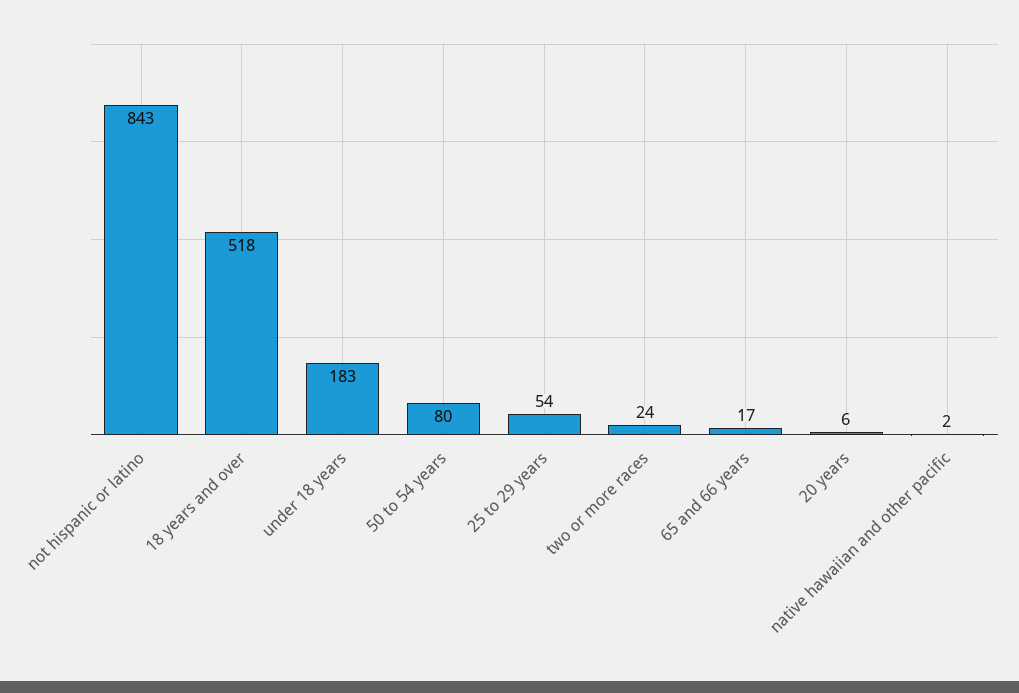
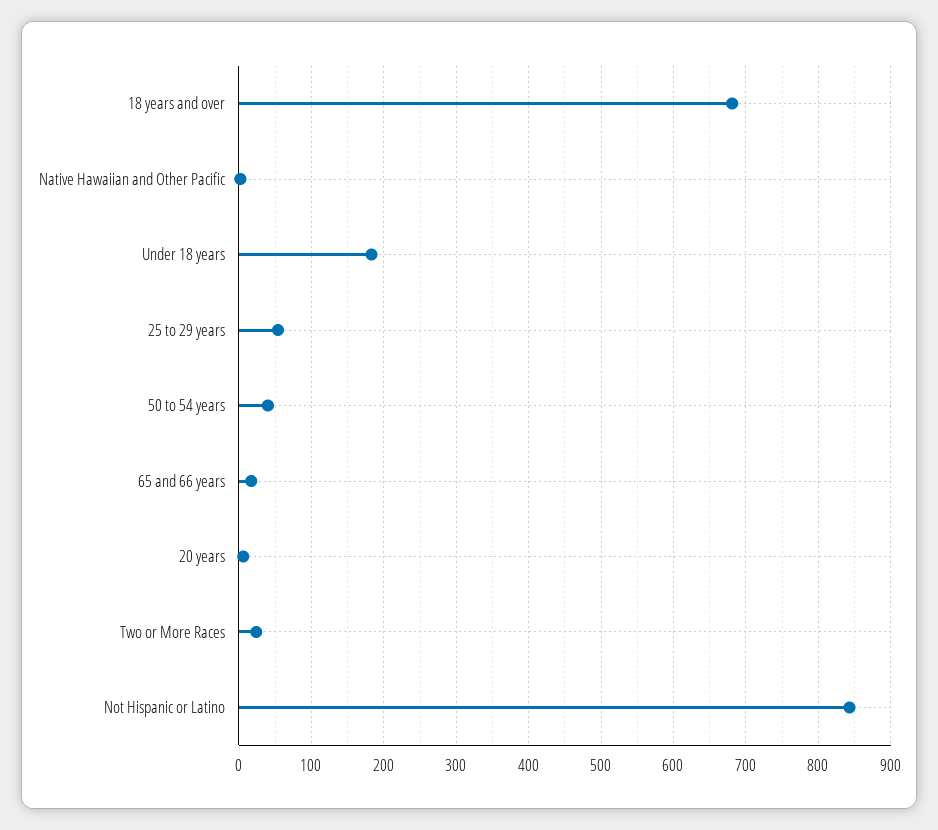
  {
    "not hispanic or latino": 843,
-   "18 years and over": 518,
+   "18 years and over": 680,
    "under 18 years": 183,
-   "50 to 54 years": 80,
+   "50 to 54 years": 40,
    "25 to 29 years": 54,
    "two or more races": 24,
    "65 and 66 years": 17,
    "20 years": 6,
    "native hawaiian and other pacific": 2
  }

